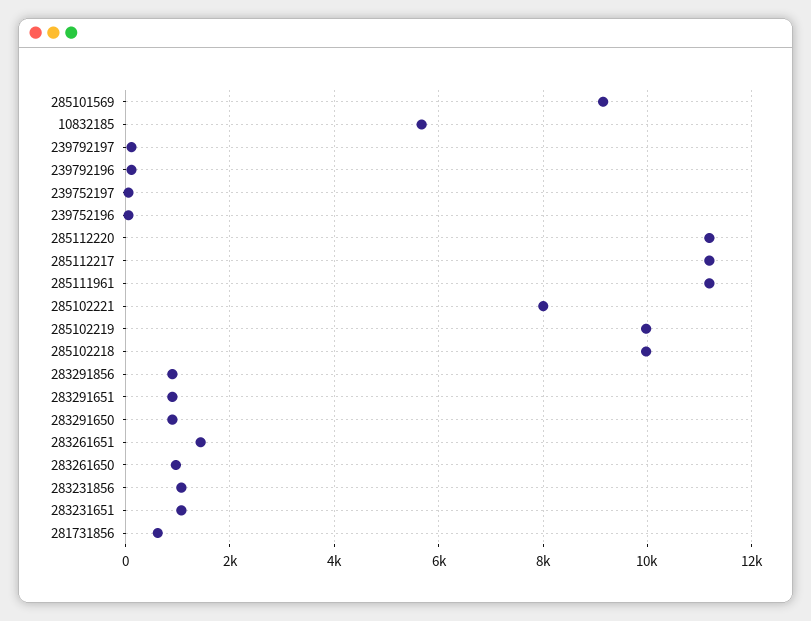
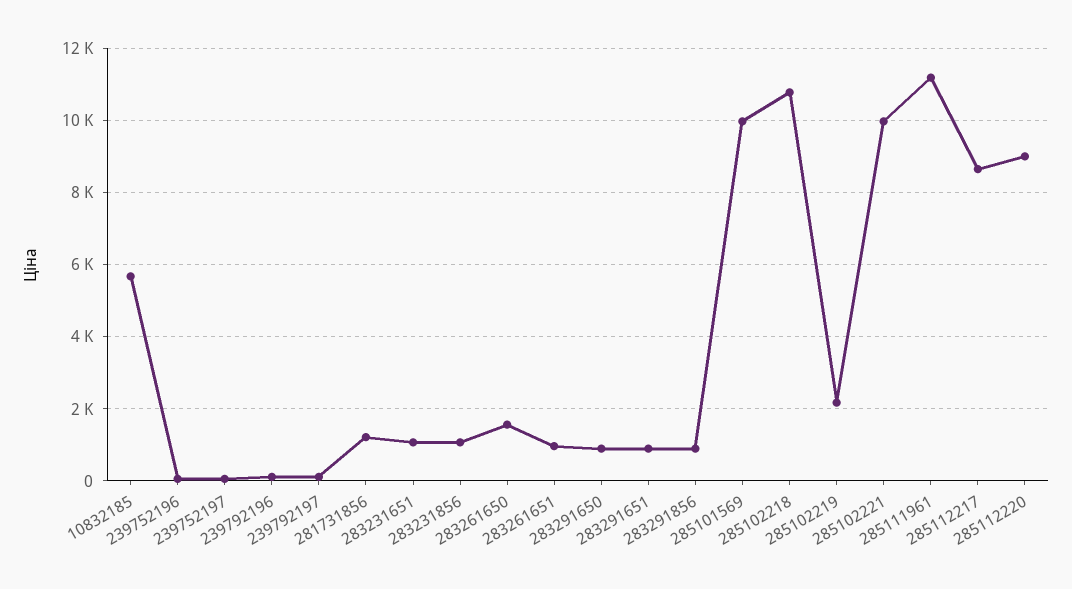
  {
-   "285101569": 9200,
+   "285101569": 10000,
    "10832185": 5600,
    "239792197": 200,
    "239792196": 200,
    "239752197": 0,
    "239752196": 0,
-   "285112220": 11200,
+   "285112220": 9000,
-   "285112217": 11200,
+   "285112217": 8600,
    "285111961": 11200,
-   "285102221": 8000,
+   "285102221": 10000,
-   "285102219": 10000,
+   "285102219": 2200,
-   "285102218": 10000,
+   "285102218": 10800,
    "283291856": 800,
    "283291651": 800,
    "283291650": 800,
-   "283261651": 1400,
+   "283261651": 1000,
-   "283261650": 1000,
+   "283261650": 1600,
    "283231856": 1000,
    "283231651": 1000,
-   "281731856": 600
+   "281731856": 1200
  }

